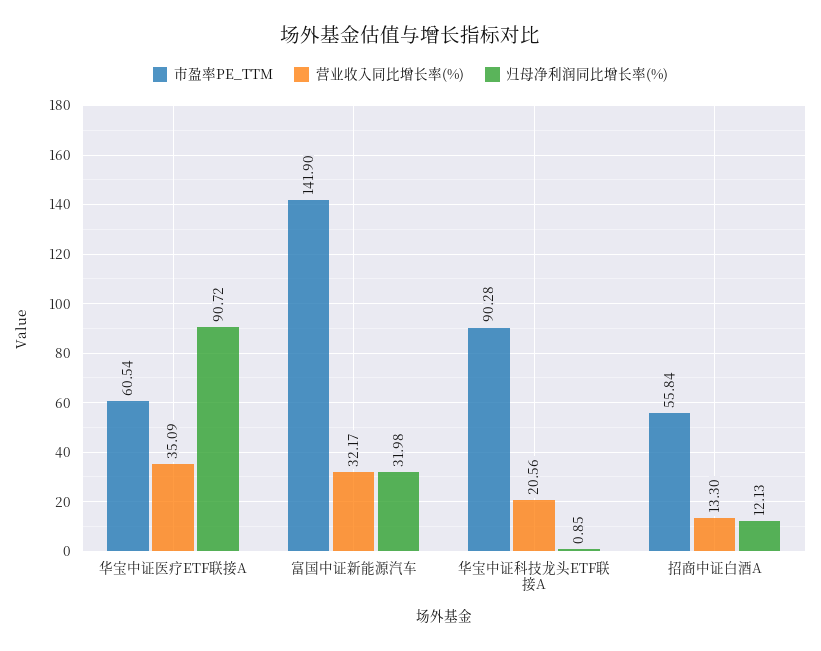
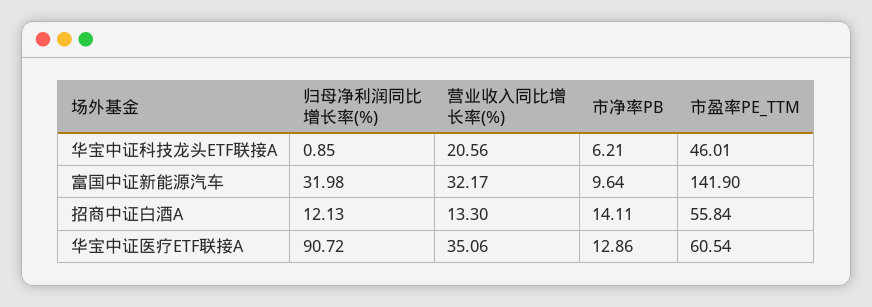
  {
    "市盈率PE_TTM": {
      "华宝中证医疗ETF联接A": 60.54,
      "富国中证新能源汽车": 141.9,
-     "华宝中证科技龙头ETF联接A": 90.28,
+     "华宝中证科技龙头ETF联接A": 46.01,
      "招商中证白酒A": 55.84
    },
    "营业收入同比增长率(%)": {
-     "华宝中证医疗ETF联接A": 35.09,
+     "华宝中证医疗ETF联接A": 35.06,
      "富国中证新能源汽车": 32.17,
      "华宝中证科技龙头ETF联接A": 20.56,
      "招商中证白酒A": 13.3
    },
    "归母净利润同比增长率(%)": {
      "华宝中证医疗ETF联接A": 90.72,
      "富国中证新能源汽车": 31.98,
      "华宝中证科技龙头ETF联接A": 0.85,
      "招商中证白酒A": 12.13
-   }
+   },
+   "市净率PB": {
+     "华宝中证科技龙头ETF联接A": 6.21,
+     "富国中证新能源汽车": 9.64,
+     "招商中证白酒A": 14.11,
+     "华宝中证医疗ETF联接A": 12.86
+   }
  }

